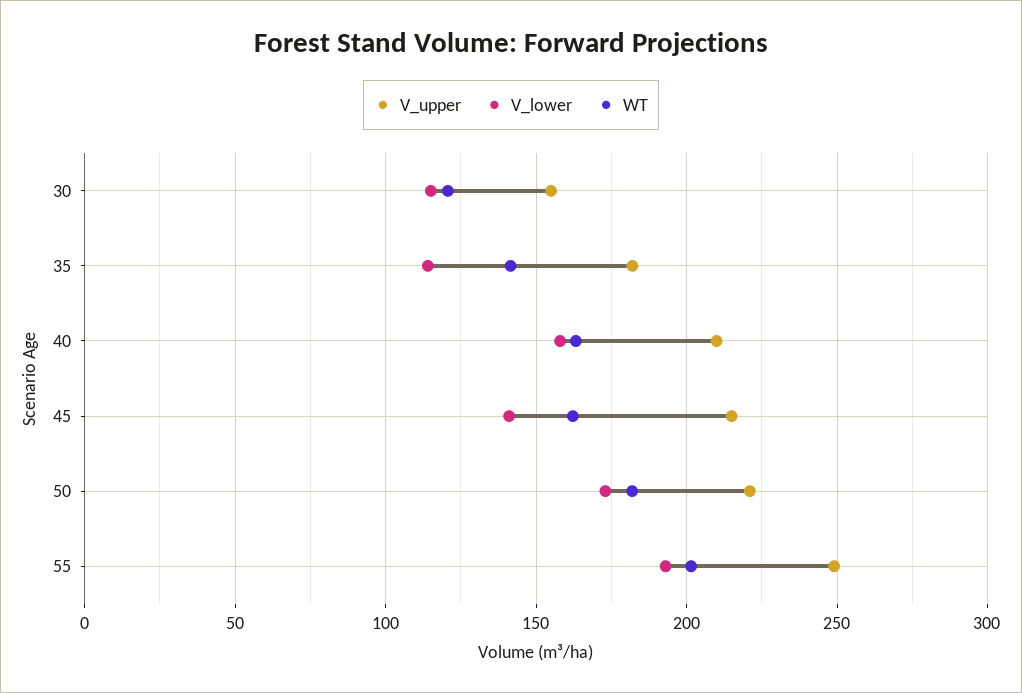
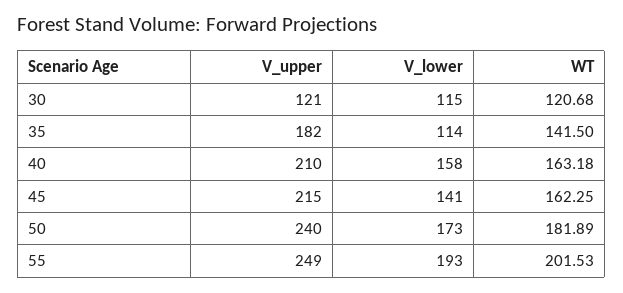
  {
    "V_upper": {
-     "30": 155,
+     "30": 121,
      "35": 182,
      "40": 210,
      "45": 215,
-     "50": 220,
+     "50": 240,
      "55": 249
    },
    "V_lower": {
      "30": 115,
      "35": 114,
      "40": 158,
      "45": 141,
      "50": 173,
      "55": 193
    },
    "WT": {
      "30": 120.68,
      "35": 141.5,
      "40": 163.18,
      "45": 162.25,
      "50": 181.89,
      "55": 201.53
    }
  }

